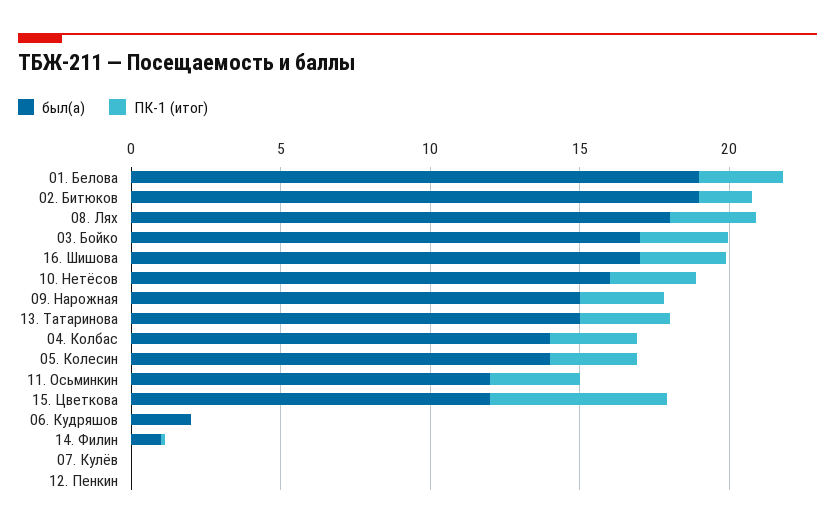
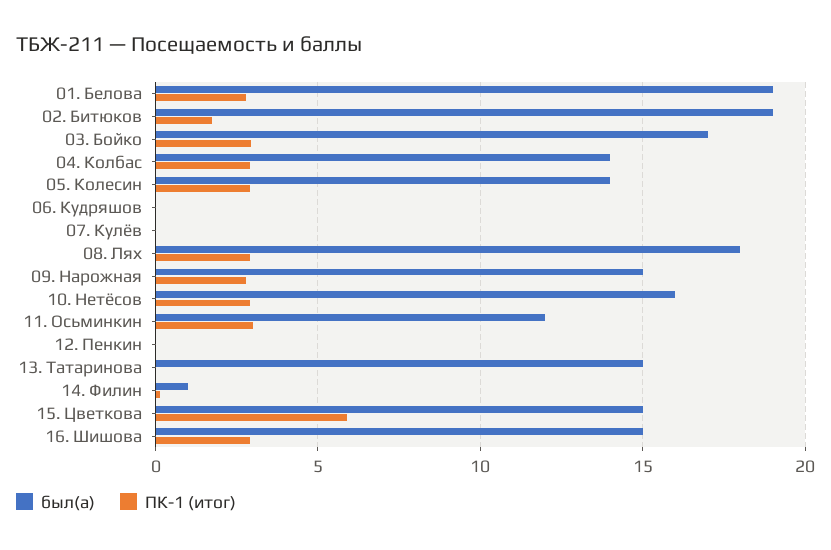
  {
    "был(а)": {
      "01. Белова": 19,
      "02. Битюков": 19,
      "08. Лях": 18,
      "03. Бойко": 17,
-     "16. Шишова": 17,
+     "16. Шишова": 15,
      "10. Нетёсов": 16,
      "09. Нарожная": 15,
      "13. Татаринова": 15,
      "04. Колбас": 14,
      "05. Колесин": 14,
      "11. Осьминкин": 12,
-     "15. Цветкова": 12,
+     "15. Цветкова": 15,
-     "06. Кудряшов": 2,
+     "06. Кудряшов": 0,
      "14. Филин": 1,
      "07. Кулёв": 0,
      "12. Пенкин": 0
    },
    "ПК-1 (итог)": {
      "01. Белова": 3,
      "02. Битюков": 2,
      "08. Лях": 3,
      "03. Бойко": 3,
      "16. Шишова": 3,
      "10. Нетёсов": 3,
      "09. Нарожная": 3,
-     "13. Татаринова": 3,
+     "13. Татаринова": 0,
      "04. Колбас": 3,
      "05. Колесин": 3,
      "11. Осьминкин": 3,
      "15. Цветкова": 6,
      "06. Кудряшов": 0,
      "14. Филин": 0,
      "07. Кулёв": 0,
      "12. Пенкин": 0
    }
  }

